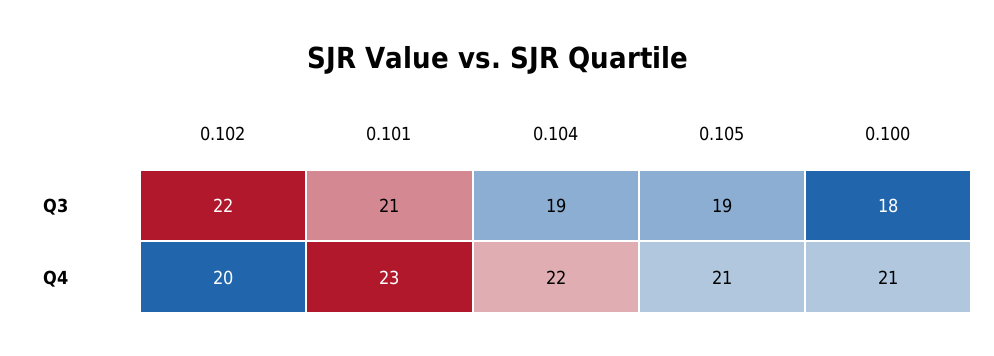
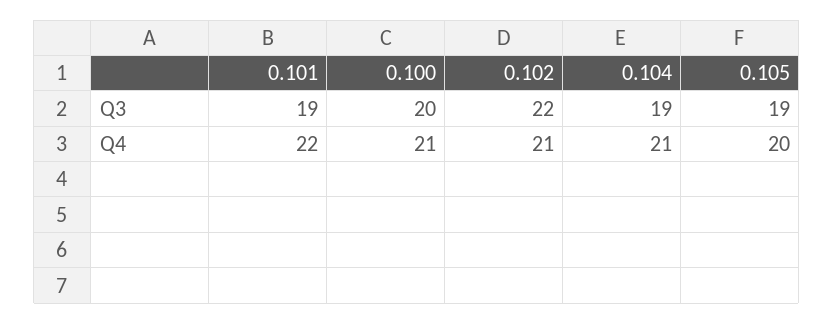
  {
    "0.102": {
      "Q3": 22,
-     "Q4": 20
+     "Q4": 21
    },
    "0.101": {
-     "Q3": 21,
+     "Q3": 19,
-     "Q4": 23
+     "Q4": 22
    },
    "0.104": {
      "Q3": 19,
-     "Q4": 22
+     "Q4": 21
    },
    "0.105": {
      "Q3": 19,
-     "Q4": 21
+     "Q4": 20
    },
    "0.100": {
-     "Q3": 18,
+     "Q3": 20,
      "Q4": 21
    }
  }

